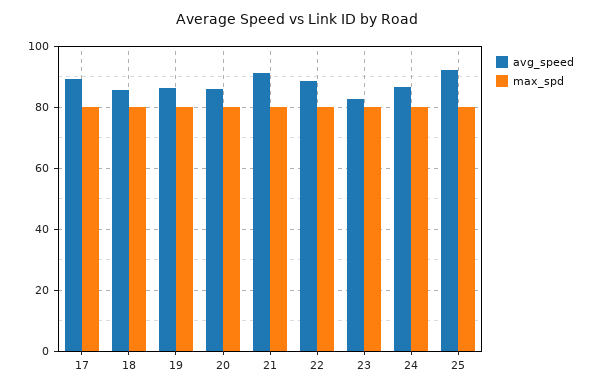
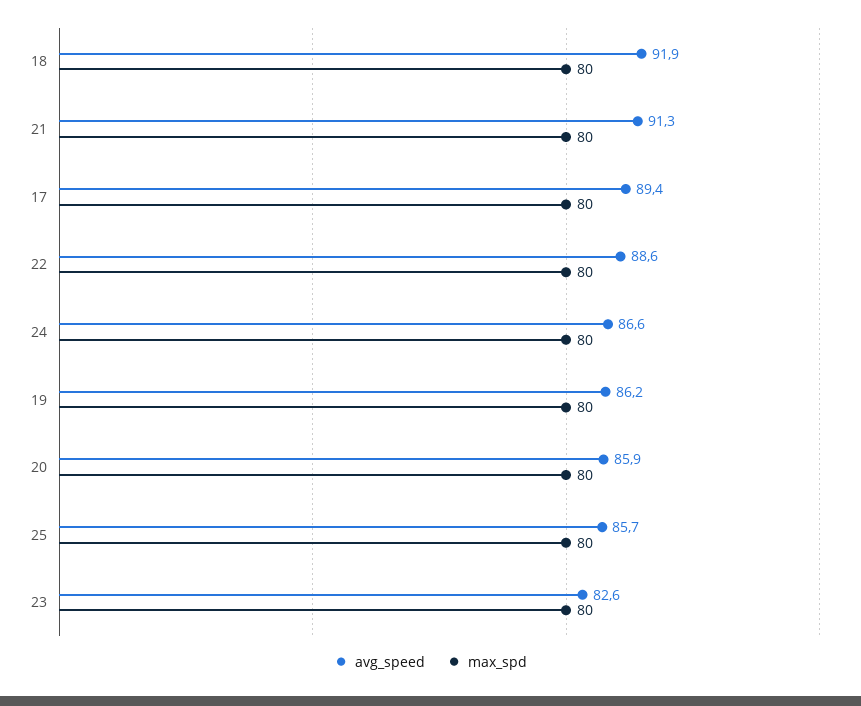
  {
    "avg_speed": {
      "17": 89.4,
-     "18": 86,
+     "18": 91.9,
      "19": 86.2,
      "20": 85.9,
      "21": 91.3,
      "22": 88.6,
      "23": 82.6,
      "24": 86.6,
-     "25": 92
+     "25": 85.7
    },
    "max_spd": {
      "17": 80,
      "18": 80,
      "19": 80,
      "20": 80,
      "21": 80,
      "22": 80,
      "23": 80,
      "24": 80,
      "25": 80
    }
  }

